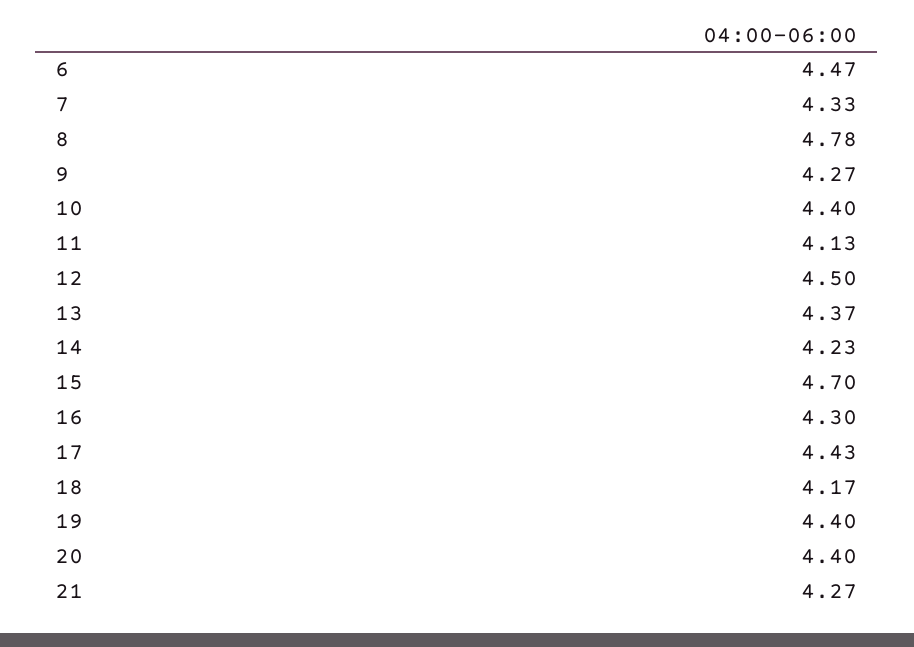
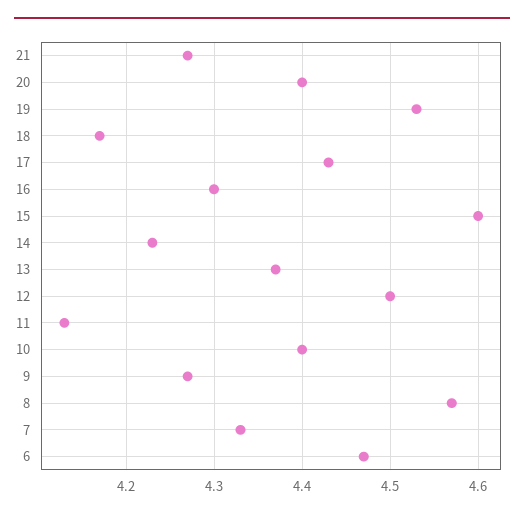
  {
    "6": 4.47,
    "7": 4.33,
-   "8": 4.78,
+   "8": 4.57,
    "9": 4.27,
    "10": 4.4,
    "11": 4.13,
    "12": 4.5,
    "13": 4.37,
    "14": 4.23,
-   "15": 4.7,
+   "15": 4.6,
    "16": 4.3,
    "17": 4.43,
    "18": 4.17,
-   "19": 4.4,
+   "19": 4.53,
    "20": 4.4,
    "21": 4.27
  }

